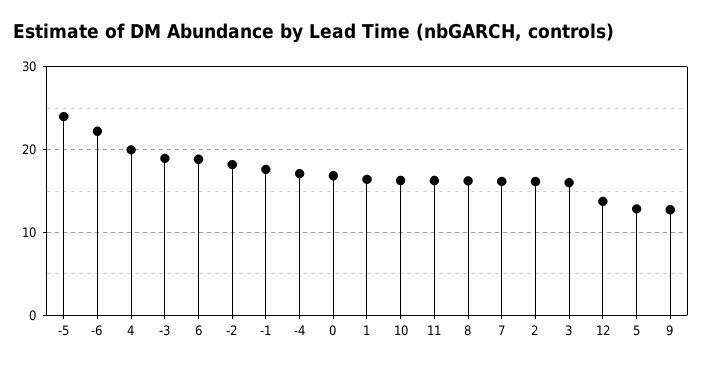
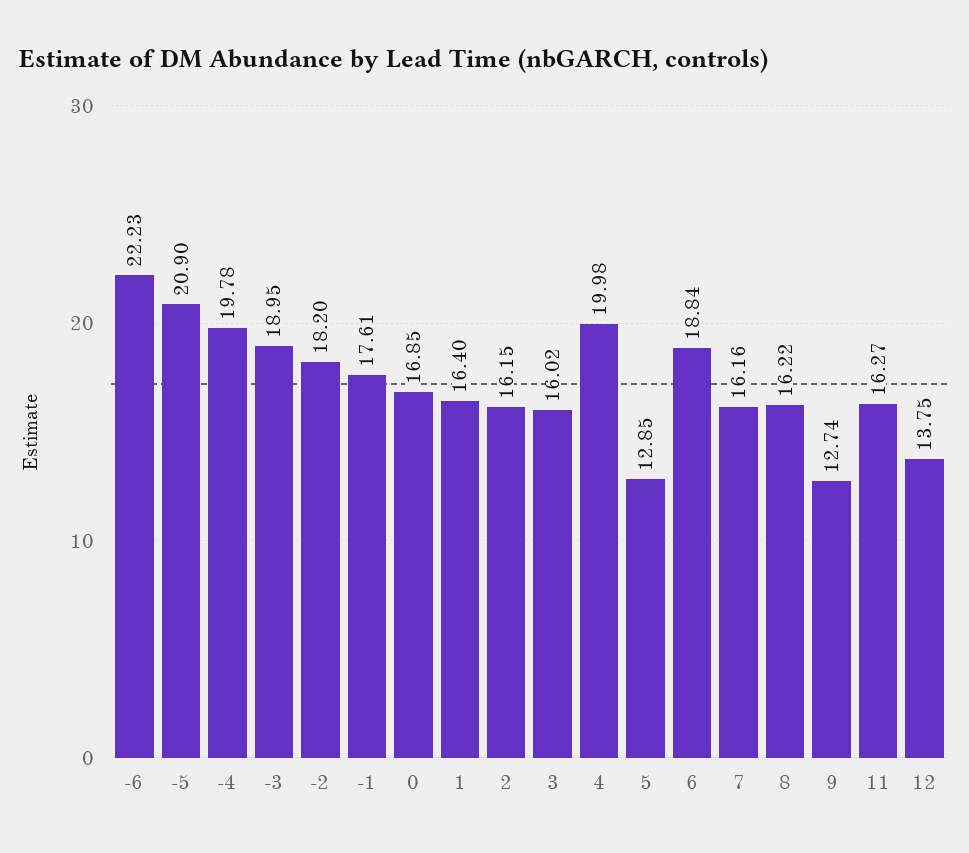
  {
-   "-5": 24,
+   "-5": 20.9,
    "-6": 22.23,
    "4": 19.98,
    "-3": 18.95,
    "6": 18.84,
    "-2": 18.2,
    "-1": 17.61,
-   "-4": 17,
+   "-4": 19.78,
    "0": 16.85,
    "1": 16.4,
-   "10": 16,
    "11": 16.27,
    "8": 16.22,
    "7": 16.16,
    "2": 16.15,
    "3": 16.02,
    "12": 13.75,
    "5": 12.85,
    "9": 12.74
  }

